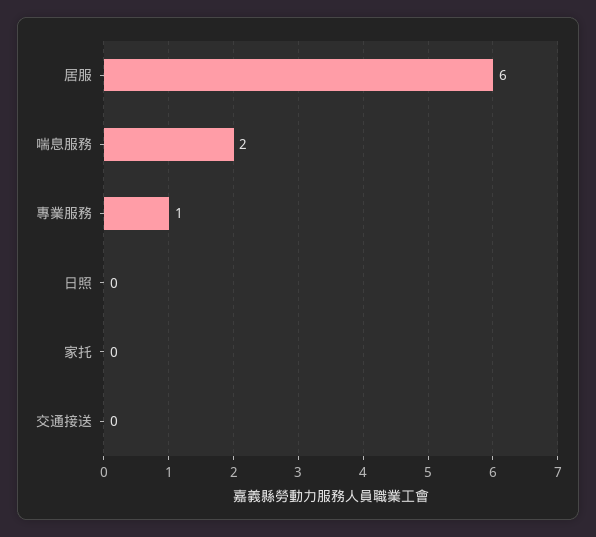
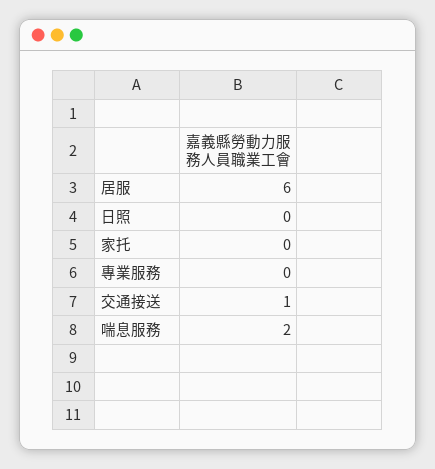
  {
    "居服": 6,
    "喘息服務": 2,
-   "專業服務": 1,
+   "專業服務": 0,
    "日照": 0,
    "家托": 0,
-   "交通接送": 0
+   "交通接送": 1
  }

